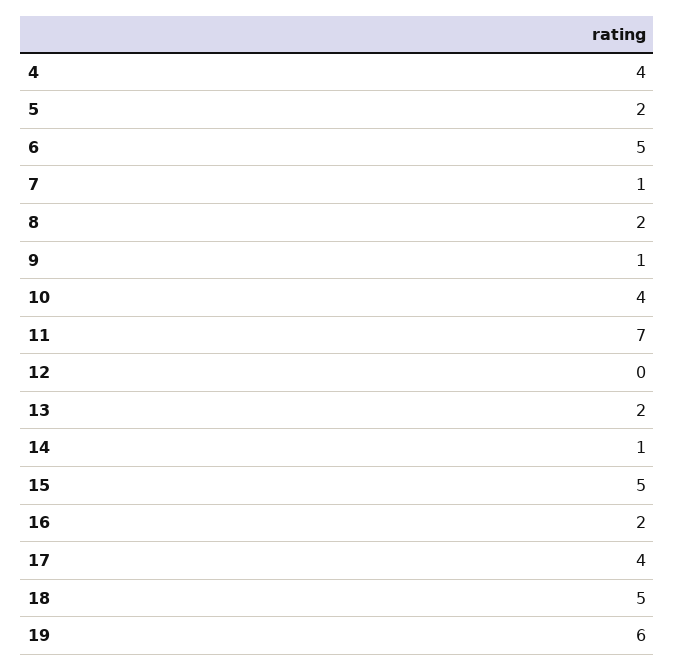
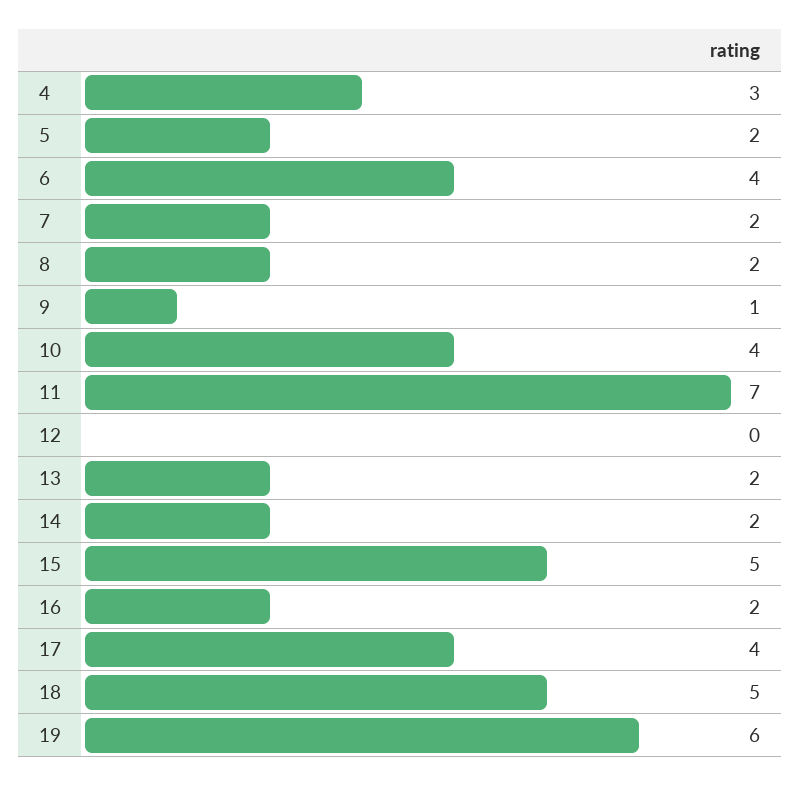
  {
-   "4": 4,
+   "4": 3,
    "5": 2,
-   "6": 5,
+   "6": 4,
-   "7": 1,
+   "7": 2,
    "8": 2,
    "9": 1,
    "10": 4,
    "11": 7,
    "12": 0,
    "13": 2,
-   "14": 1,
+   "14": 2,
    "15": 5,
    "16": 2,
    "17": 4,
    "18": 5,
    "19": 6
  }

